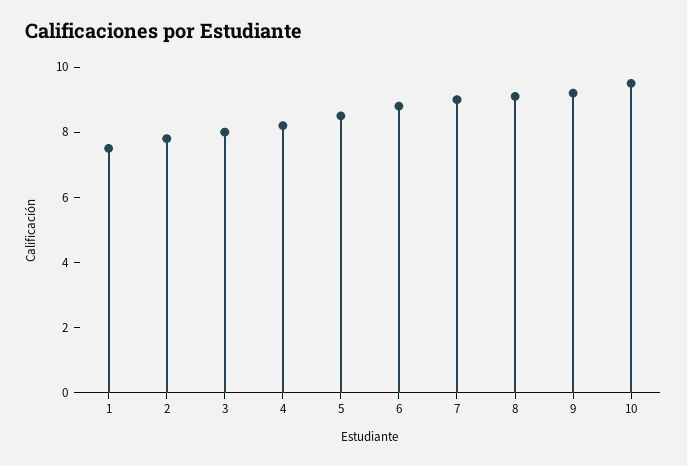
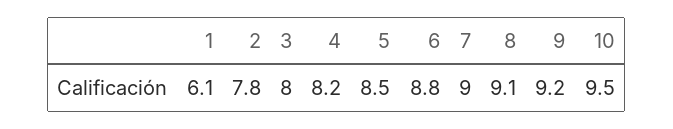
  {
-   "1": 7.5,
+   "1": 6.1,
    "2": 7.8,
    "3": 8,
    "4": 8.2,
    "5": 8.5,
    "6": 8.8,
    "7": 9,
    "8": 9.1,
    "9": 9.2,
    "10": 9.5
  }

